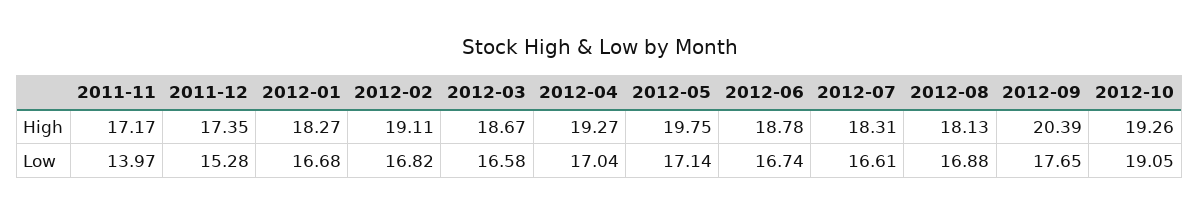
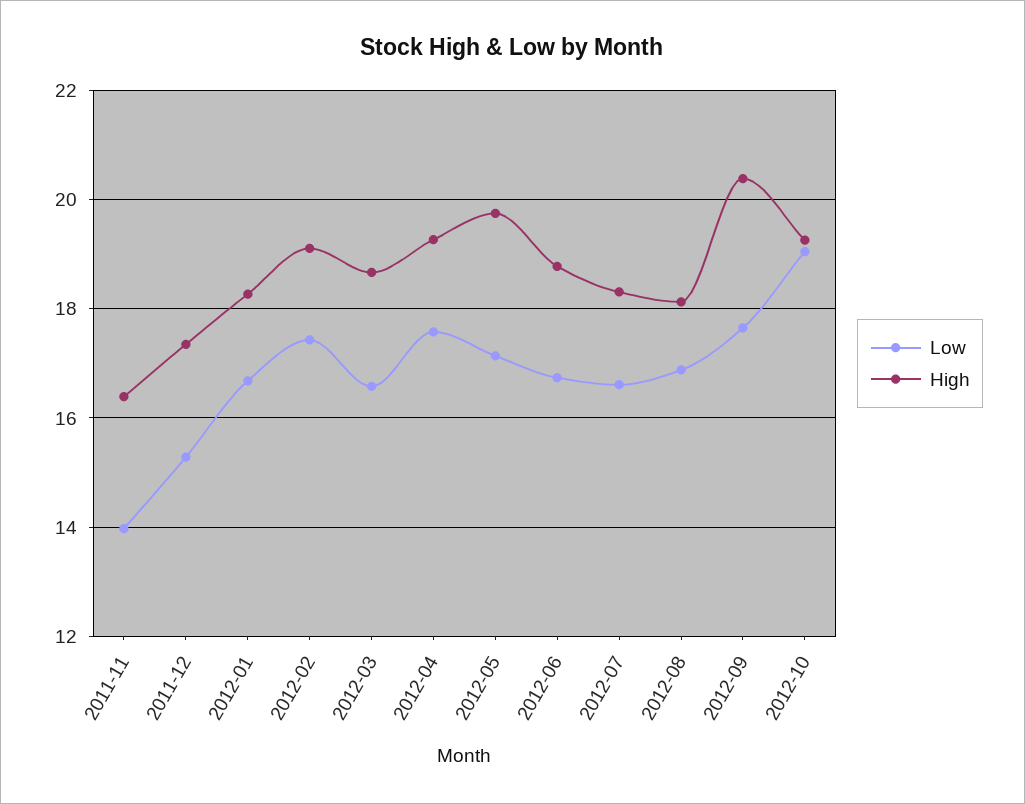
  {
    "High": {
-     "2011-11": 17.17,
+     "2011-11": 16.4,
      "2011-12": 17.35,
      "2012-01": 18.27,
      "2012-02": 19.11,
      "2012-03": 18.67,
      "2012-04": 19.27,
      "2012-05": 19.75,
      "2012-06": 18.78,
      "2012-07": 18.31,
      "2012-08": 18.13,
      "2012-09": 20.39,
      "2012-10": 19.26
    },
    "Low": {
      "2011-11": 13.97,
      "2011-12": 15.28,
      "2012-01": 16.68,
-     "2012-02": 16.82,
+     "2012-02": 17.4,
      "2012-03": 16.58,
-     "2012-04": 17.04,
+     "2012-04": 17.6,
      "2012-05": 17.14,
      "2012-06": 16.74,
      "2012-07": 16.61,
      "2012-08": 16.88,
      "2012-09": 17.65,
      "2012-10": 19.05
    }
  }

